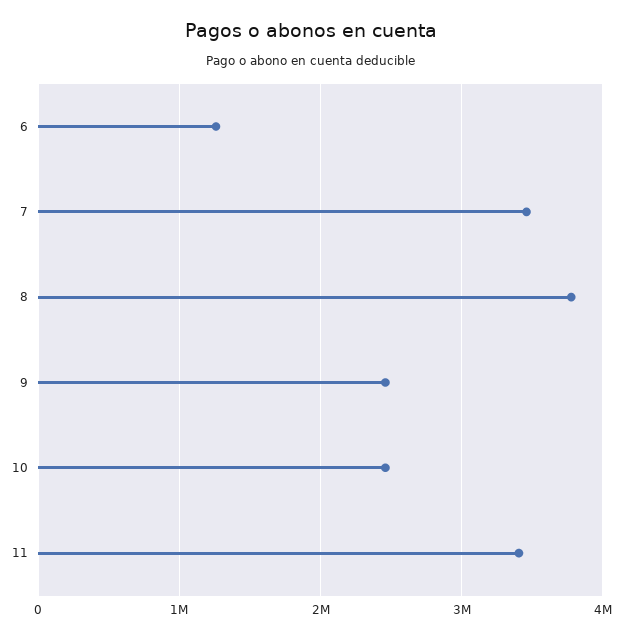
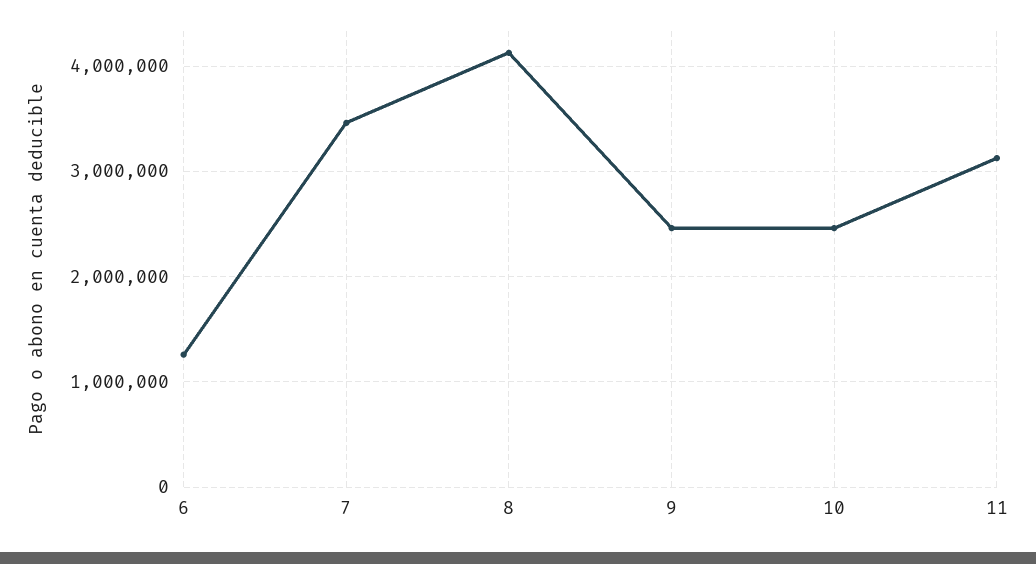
  {
    "6": 1300000,
    "7": 3500000,
-   "8": 3800000,
+   "8": 4100000,
    "9": 2500000,
    "10": 2500000,
-   "11": 3400000
+   "11": 3100000
  }

